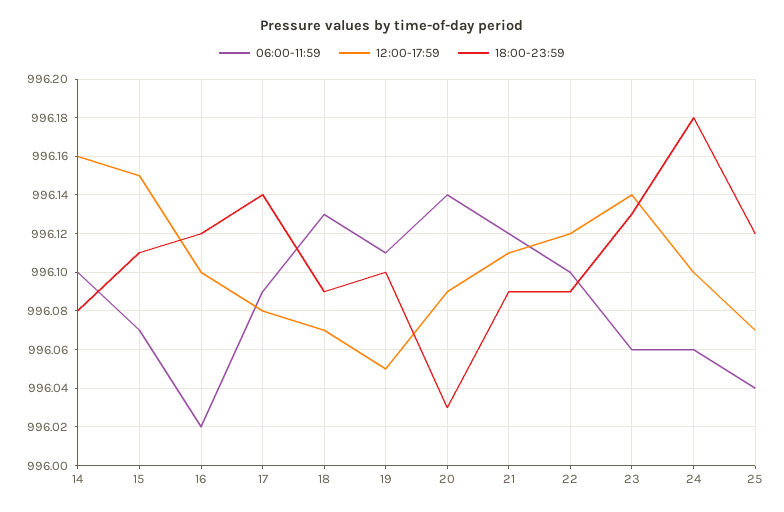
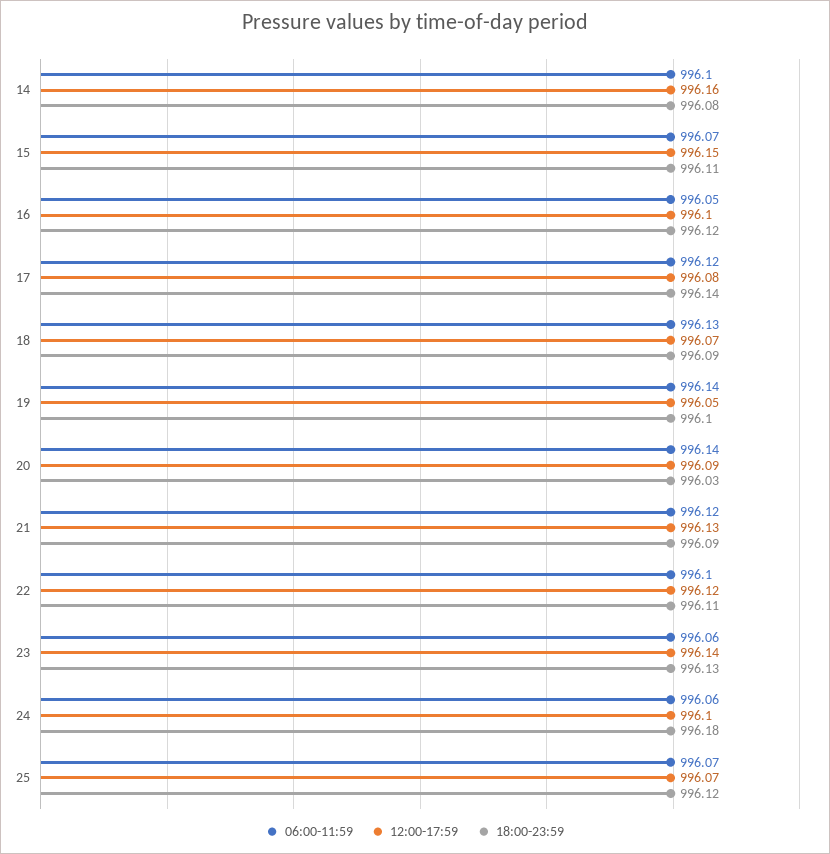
  {
    "06:00-11:59": {
      "14": 996.1,
      "15": 996.07,
-     "16": 996.02,
+     "16": 996.05,
-     "17": 996.09,
+     "17": 996.12,
      "18": 996.13,
-     "19": 996.11,
+     "19": 996.14,
      "20": 996.14,
      "21": 996.12,
      "22": 996.1,
      "23": 996.06,
      "24": 996.06,
-     "25": 996.04
+     "25": 996.07
    },
    "12:00-17:59": {
      "14": 996.16,
      "15": 996.15,
      "16": 996.1,
      "17": 996.08,
      "18": 996.07,
      "19": 996.05,
      "20": 996.09,
-     "21": 996.11,
+     "21": 996.13,
      "22": 996.12,
      "23": 996.14,
      "24": 996.1,
      "25": 996.07
    },
    "18:00-23:59": {
      "14": 996.08,
      "15": 996.11,
      "16": 996.12,
      "17": 996.14,
      "18": 996.09,
      "19": 996.1,
      "20": 996.03,
      "21": 996.09,
-     "22": 996.09,
+     "22": 996.11,
      "23": 996.13,
      "24": 996.18,
      "25": 996.12
    }
  }

